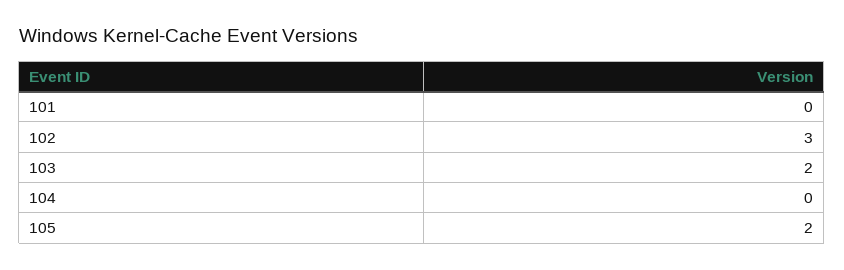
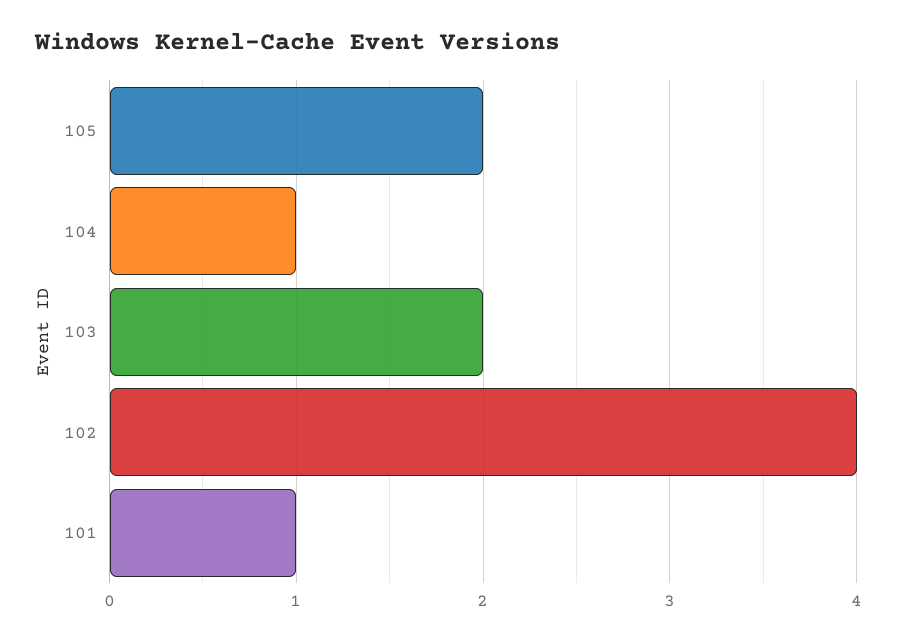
  {
-   "101": 0,
+   "101": 1,
-   "102": 3,
+   "102": 4,
    "103": 2,
-   "104": 0,
+   "104": 1,
    "105": 2
  }

